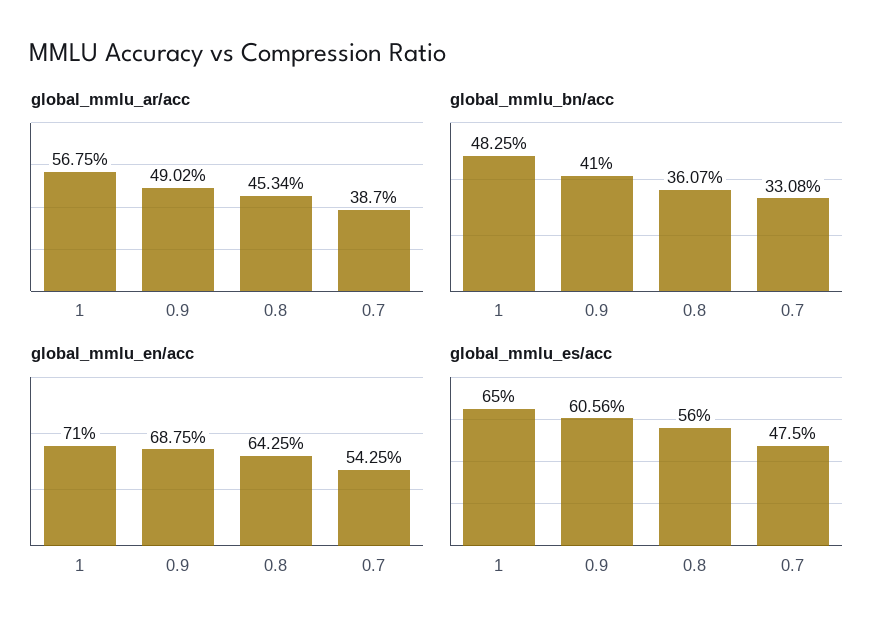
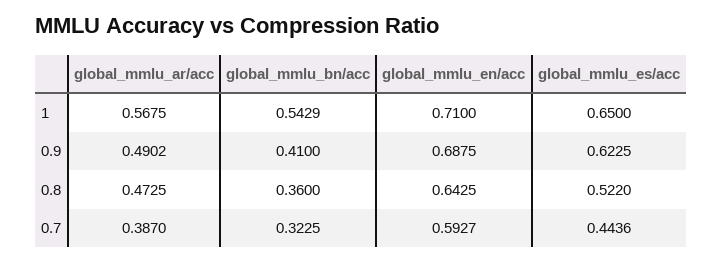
  {
    "global_mmlu_ar/acc": {
      "1": 0.5675,
      "0.9": 0.4902,
-     "0.8": 0.4534,
+     "0.8": 0.4725,
      "0.7": 0.387
    },
    "global_mmlu_bn/acc": {
-     "1": 0.4825,
+     "1": 0.5429,
      "0.9": 0.41,
-     "0.8": 0.3607,
+     "0.8": 0.36,
-     "0.7": 0.3308
+     "0.7": 0.3225
    },
    "global_mmlu_en/acc": {
      "1": 0.71,
      "0.9": 0.6875,
      "0.8": 0.6425,
-     "0.7": 0.5425
+     "0.7": 0.5927
    },
    "global_mmlu_es/acc": {
      "1": 0.65,
-     "0.9": 0.6056,
+     "0.9": 0.6225,
-     "0.8": 0.56,
+     "0.8": 0.522,
-     "0.7": 0.475
+     "0.7": 0.4436
    }
  }

